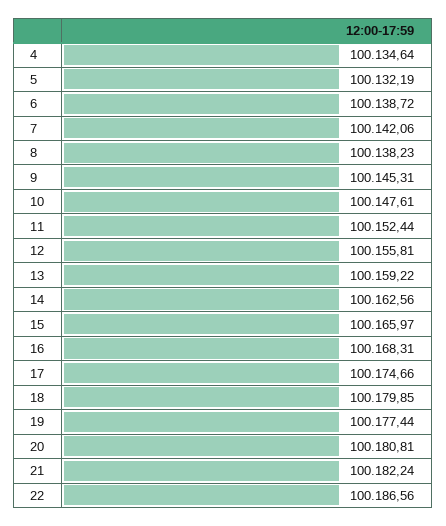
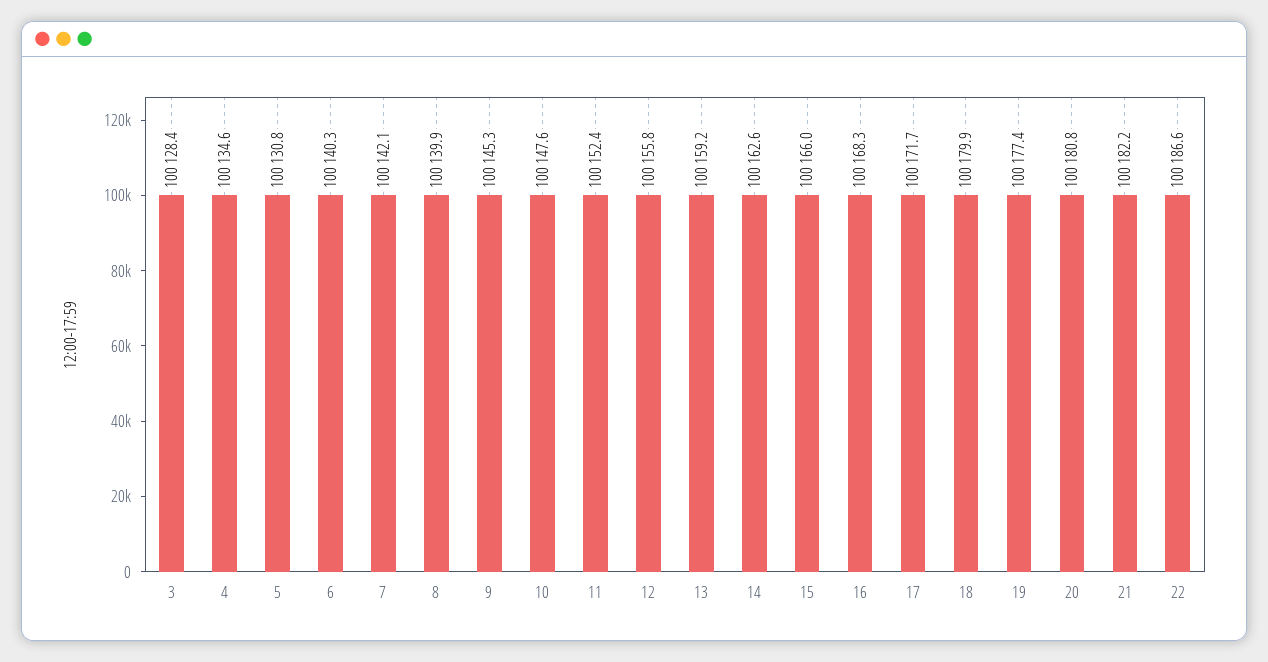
  {
    "4": 100134.64,
-   "5": 100132.19,
+   "5": 100130.8,
-   "6": 100138.72,
+   "6": 100140.3,
    "7": 100142.06,
-   "8": 100138.23,
+   "8": 100139.9,
    "9": 100145.31,
    "10": 100147.61,
    "11": 100152.44,
    "12": 100155.81,
    "13": 100159.22,
    "14": 100162.56,
    "15": 100165.97,
    "16": 100168.31,
-   "17": 100174.66,
+   "17": 100171.7,
    "18": 100179.85,
    "19": 100177.44,
    "20": 100180.81,
    "21": 100182.24,
-   "22": 100186.56
+   "22": 100186.56,
+   "3": 100128.4
  }

